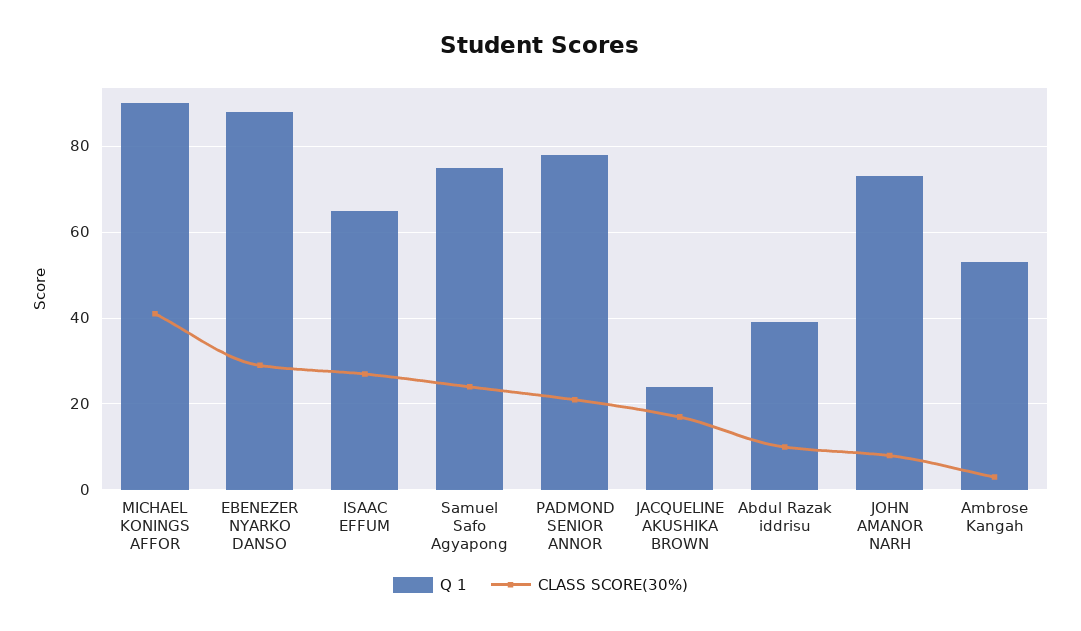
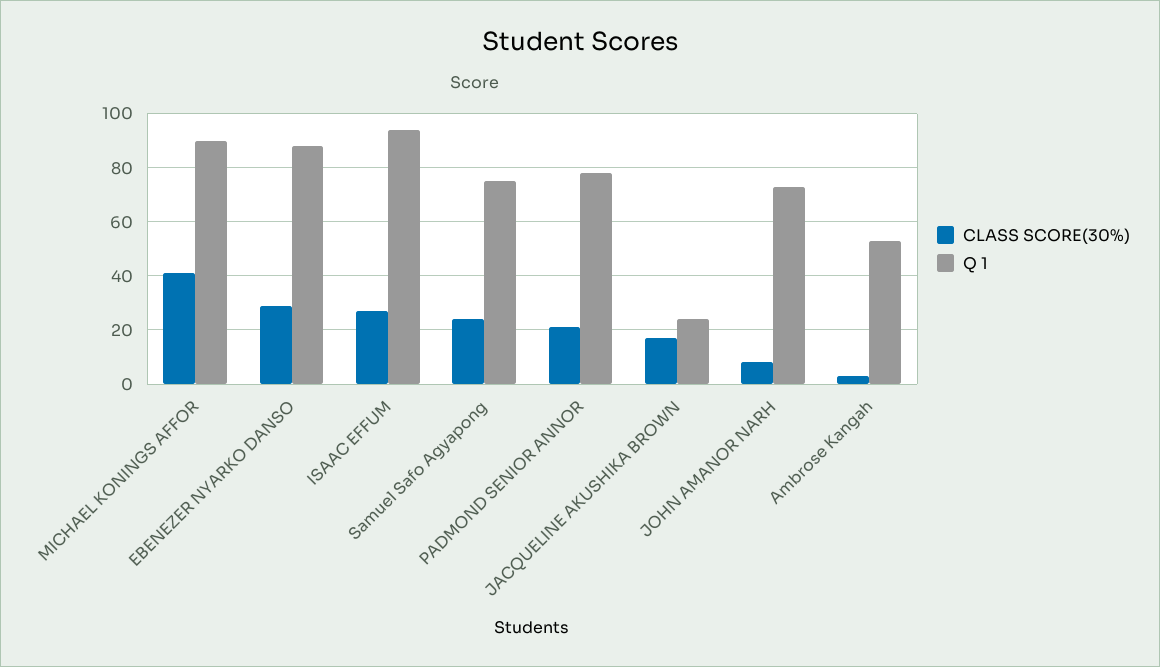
  {
    "Q 1": {
      "MICHAEL KONINGS AFFOR": 90,
      "EBENEZER NYARKO DANSO": 90,
-     "ISAAC EFFUM": 65,
+     "ISAAC EFFUM": 95,
      "Samuel Safo Agyapong": 75,
      "PADMOND SENIOR ANNOR": 80,
      "JACQUELINE AKUSHIKA BROWN": 25,
-     "Abdul Razak iddrisu": 40,
      "JOHN AMANOR NARH": 75,
      "Ambrose Kangah": 55
    },
    "CLASS SCORE(30%)": {
      "MICHAEL KONINGS AFFOR": 40,
      "EBENEZER NYARKO DANSO": 30,
      "ISAAC EFFUM": 25,
      "Samuel Safo Agyapong": 25,
      "PADMOND SENIOR ANNOR": 20,
      "JACQUELINE AKUSHIKA BROWN": 15,
-     "Abdul Razak iddrisu": 10,
      "JOHN AMANOR NARH": 10,
      "Ambrose Kangah": 5
    }
  }

